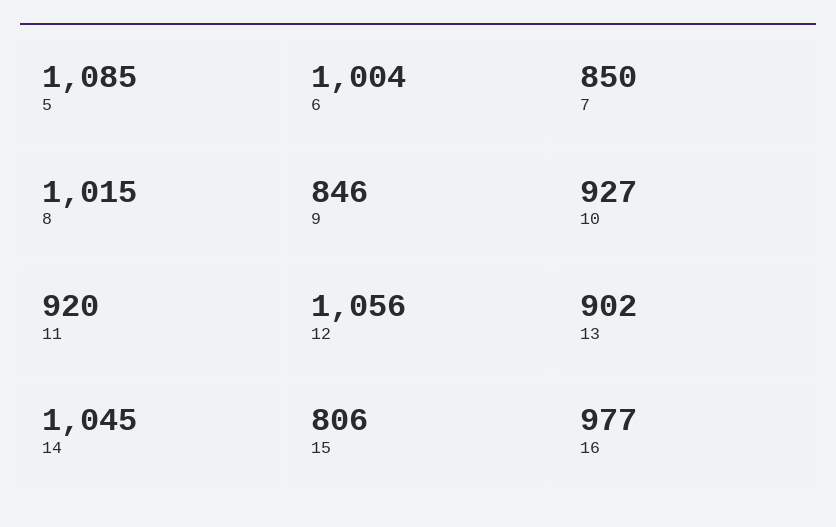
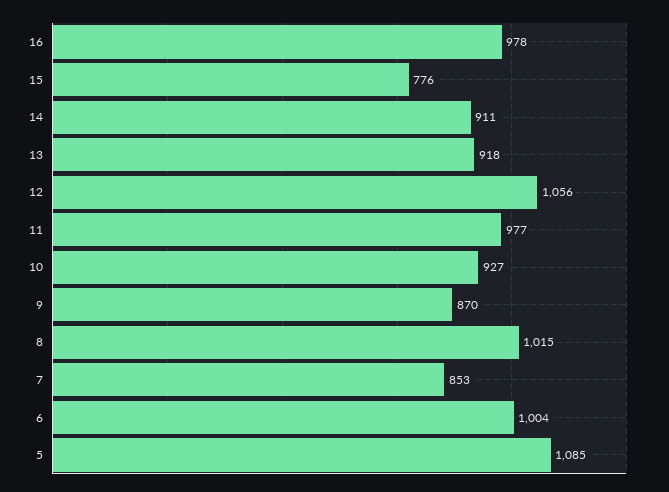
  {
    "5": 1085,
    "6": 1004,
-   "7": 850,
+   "7": 853,
    "8": 1015,
-   "9": 846,
+   "9": 870,
    "10": 927,
-   "11": 920,
+   "11": 977,
    "12": 1056,
-   "13": 902,
+   "13": 918,
-   "14": 1045,
+   "14": 911,
-   "15": 806,
+   "15": 776,
-   "16": 977
+   "16": 978
  }

